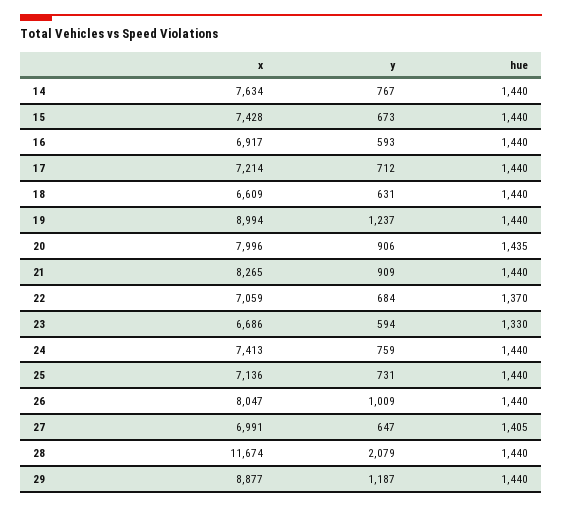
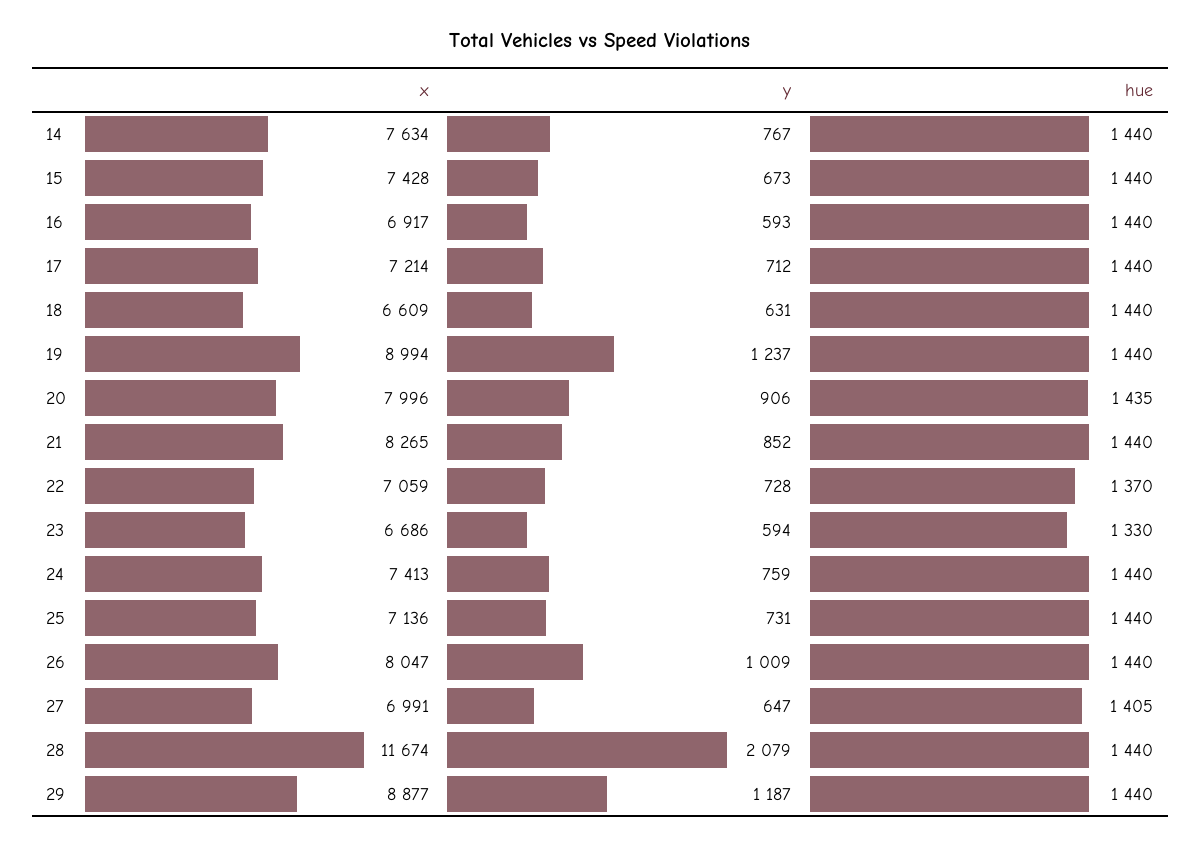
  {
    "x": {
      "14": 7634,
      "15": 7428,
      "16": 6917,
      "17": 7214,
      "18": 6609,
      "19": 8994,
      "20": 7996,
      "21": 8265,
      "22": 7059,
      "23": 6686,
      "24": 7413,
      "25": 7136,
      "26": 8047,
      "27": 6991,
      "28": 11674,
      "29": 8877
    },
    "y": {
      "14": 767,
      "15": 673,
      "16": 593,
      "17": 712,
      "18": 631,
      "19": 1237,
      "20": 906,
-     "21": 909,
+     "21": 852,
-     "22": 684,
+     "22": 728,
      "23": 594,
      "24": 759,
      "25": 731,
      "26": 1009,
      "27": 647,
      "28": 2079,
      "29": 1187
    },
    "hue": {
      "14": 1440,
      "15": 1440,
      "16": 1440,
      "17": 1440,
      "18": 1440,
      "19": 1440,
      "20": 1435,
      "21": 1440,
      "22": 1370,
      "23": 1330,
      "24": 1440,
      "25": 1440,
      "26": 1440,
      "27": 1405,
      "28": 1440,
      "29": 1440
    }
  }

